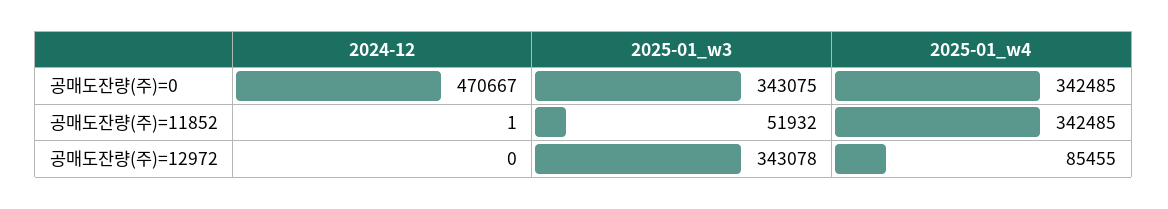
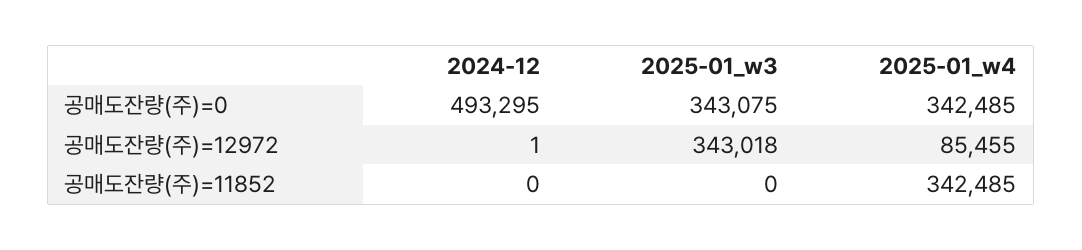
  {
    "2024-12": {
-     "공매도잔량(주)=0": 470667,
+     "공매도잔량(주)=0": 493295,
-     "공매도잔량(주)=11852": 1,
+     "공매도잔량(주)=11852": 0,
-     "공매도잔량(주)=12972": 0
+     "공매도잔량(주)=12972": 1
    },
    "2025-01_w3": {
      "공매도잔량(주)=0": 343075,
-     "공매도잔량(주)=11852": 51932,
+     "공매도잔량(주)=11852": 0,
-     "공매도잔량(주)=12972": 343078
+     "공매도잔량(주)=12972": 343018
    },
    "2025-01_w4": {
      "공매도잔량(주)=0": 342485,
      "공매도잔량(주)=11852": 342485,
      "공매도잔량(주)=12972": 85455
    }
  }

